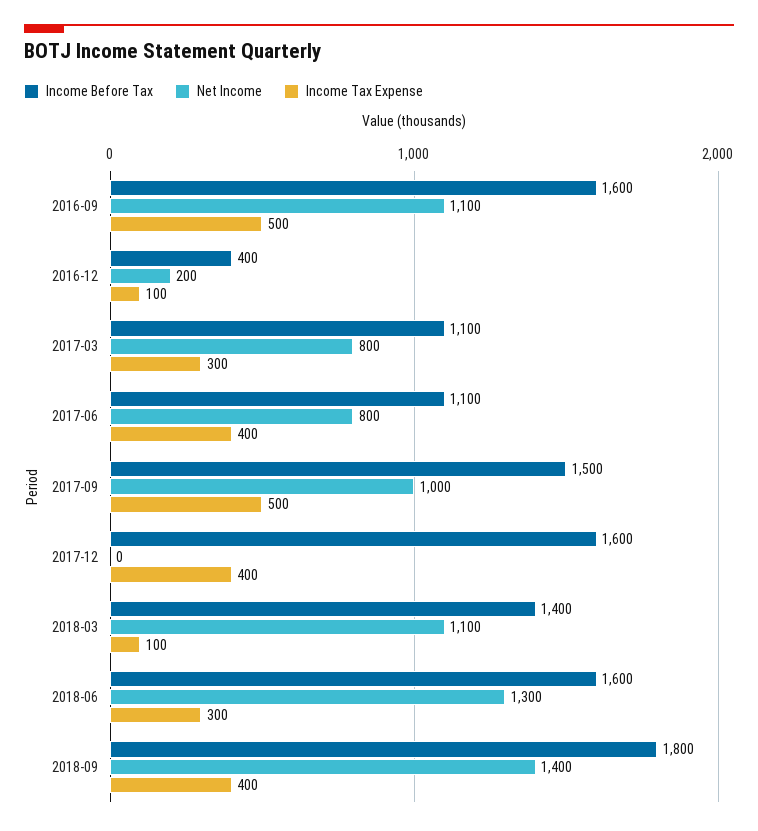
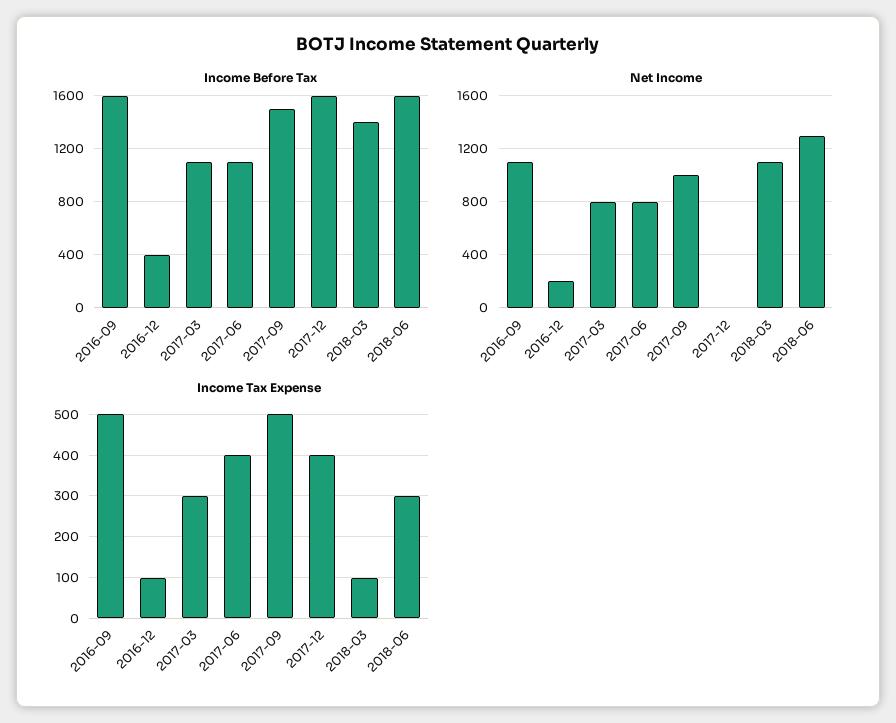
  {
    "Income Before Tax": {
      "2016-09": 1600,
      "2016-12": 400,
      "2017-03": 1100,
      "2017-06": 1100,
      "2017-09": 1500,
      "2017-12": 1600,
      "2018-03": 1400,
-     "2018-06": 1600,
+     "2018-06": 1600
-     "2018-09": 1800
    },
    "Net Income": {
      "2016-09": 1100,
      "2016-12": 200,
      "2017-03": 800,
      "2017-06": 800,
      "2017-09": 1000,
      "2017-12": 0,
      "2018-03": 1100,
-     "2018-06": 1300,
+     "2018-06": 1300
-     "2018-09": 1400
    },
    "Income Tax Expense": {
      "2016-09": 500,
      "2016-12": 100,
      "2017-03": 300,
      "2017-06": 400,
      "2017-09": 500,
      "2017-12": 400,
      "2018-03": 100,
-     "2018-06": 300,
+     "2018-06": 300
-     "2018-09": 400
    }
  }

